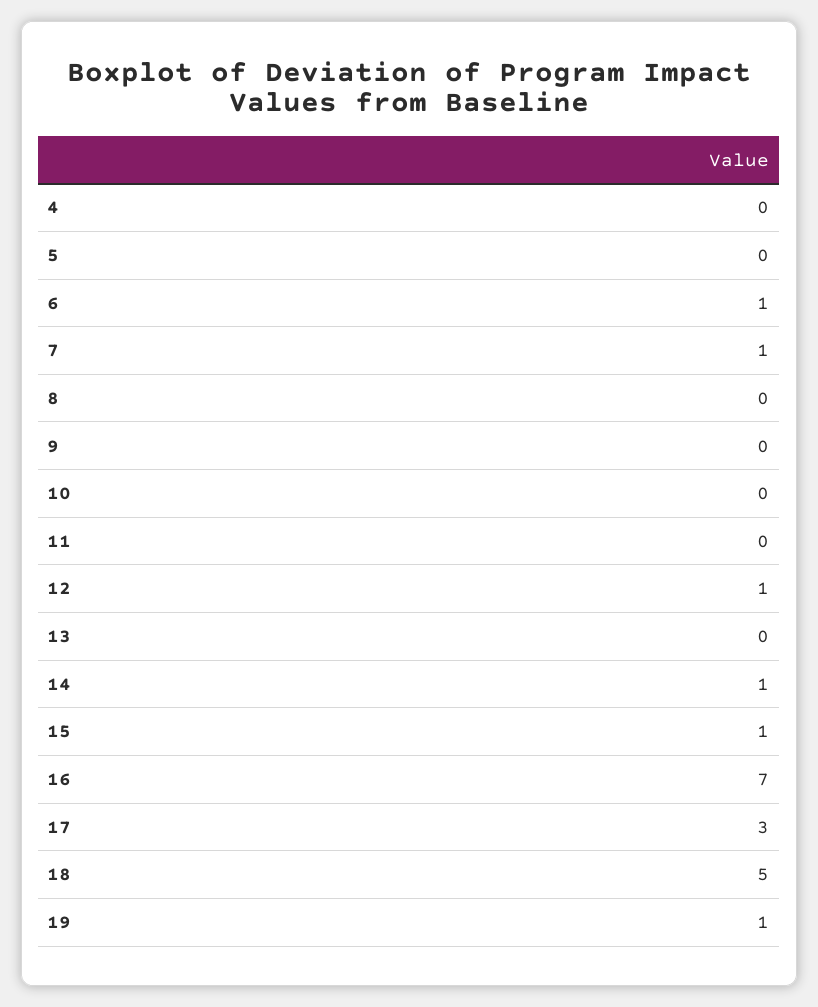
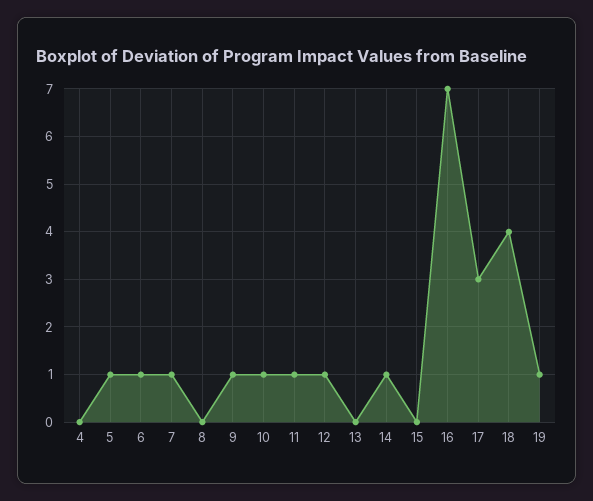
  {
    "4": 0,
-   "5": 0,
+   "5": 1,
    "6": 1,
    "7": 1,
    "8": 0,
-   "9": 0,
+   "9": 1,
-   "10": 0,
+   "10": 1,
-   "11": 0,
+   "11": 1,
    "12": 1,
    "13": 0,
    "14": 1,
-   "15": 1,
+   "15": 0,
    "16": 7,
    "17": 3,
-   "18": 5,
+   "18": 4,
    "19": 1
  }

